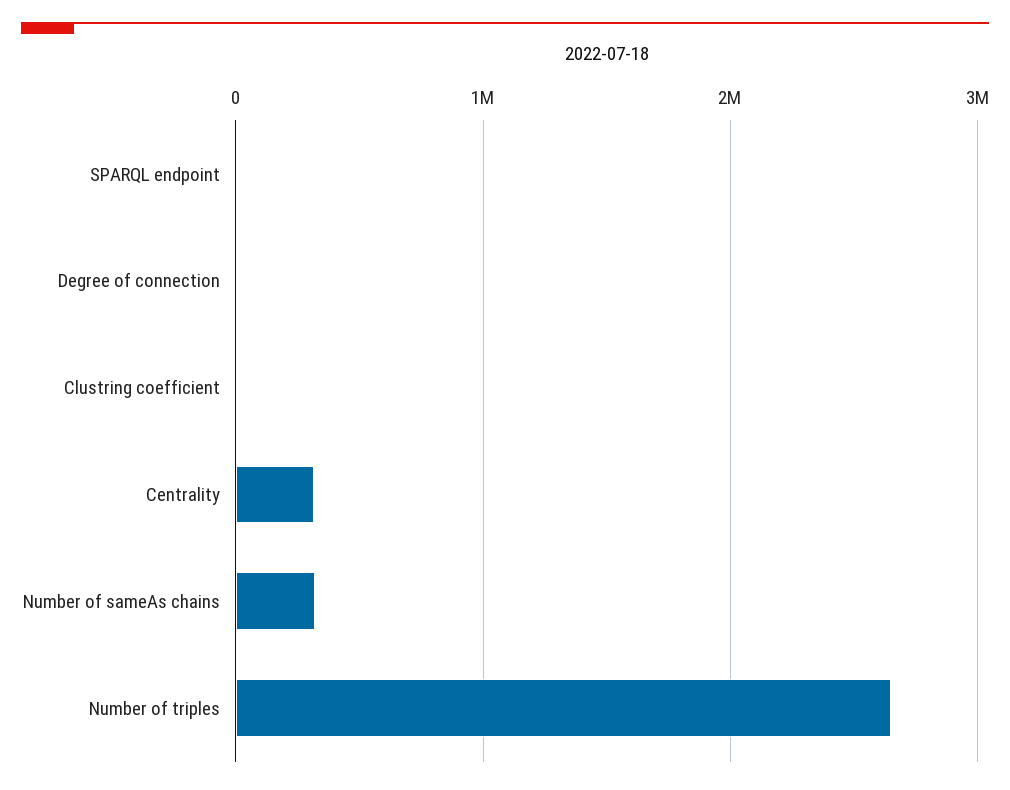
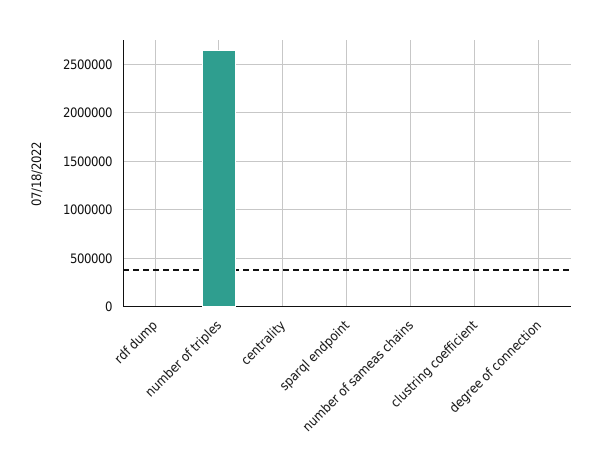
  {
    "SPARQL endpoint": 0,
    "Degree of connection": 0,
    "Clustring coefficient": 0,
-   "Centrality": 300000,
+   "Centrality": 0,
-   "Number of sameAs chains": 300000,
+   "Number of sameAs chains": 0,
-   "Number of triples": 2700000
+   "Number of triples": 2700000,
+   "rdf dump": 0
  }

